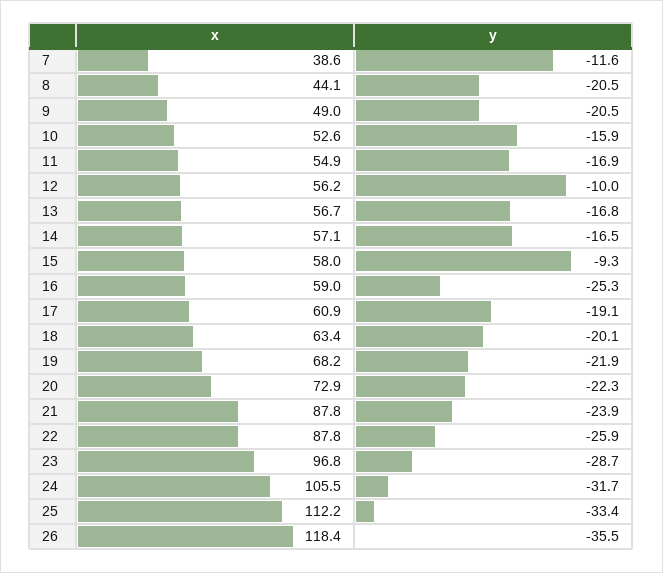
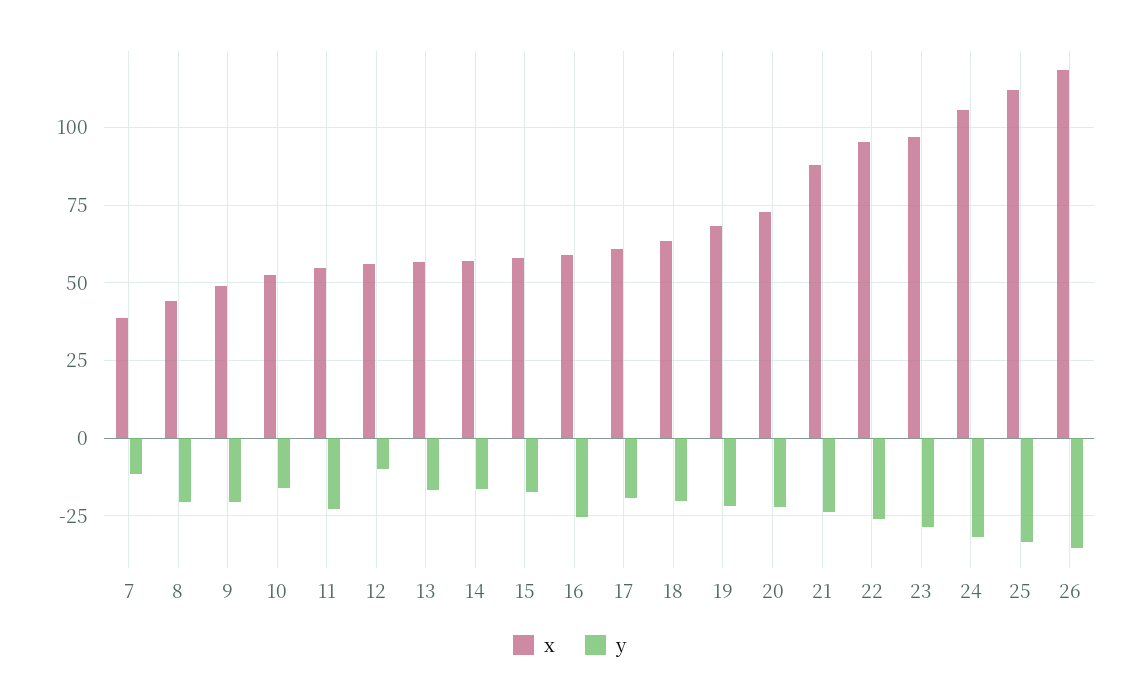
  {
    "x": {
      "7": 38.6,
      "8": 44.1,
      "9": 49,
      "10": 52.6,
      "11": 54.9,
      "12": 56.2,
      "13": 56.7,
      "14": 57.1,
      "15": 58,
      "16": 59,
      "17": 60.9,
      "18": 63.4,
      "19": 68.2,
      "20": 72.9,
      "21": 87.8,
-     "22": 87.8,
+     "22": 95,
      "23": 96.8,
      "24": 105.5,
      "25": 112.2,
      "26": 118.4
    },
    "y": {
      "7": -11.6,
      "8": -20.5,
      "9": -20.5,
      "10": -15.9,
-     "11": -16.9,
+     "11": -22.5,
      "12": -10,
      "13": -16.8,
      "14": -16.5,
-     "15": -9.3,
+     "15": -17.5,
      "16": -25.3,
      "17": -19.1,
      "18": -20.1,
      "19": -21.9,
      "20": -22.3,
      "21": -23.9,
      "22": -25.9,
      "23": -28.7,
      "24": -31.7,
      "25": -33.4,
      "26": -35.5
    }
  }

